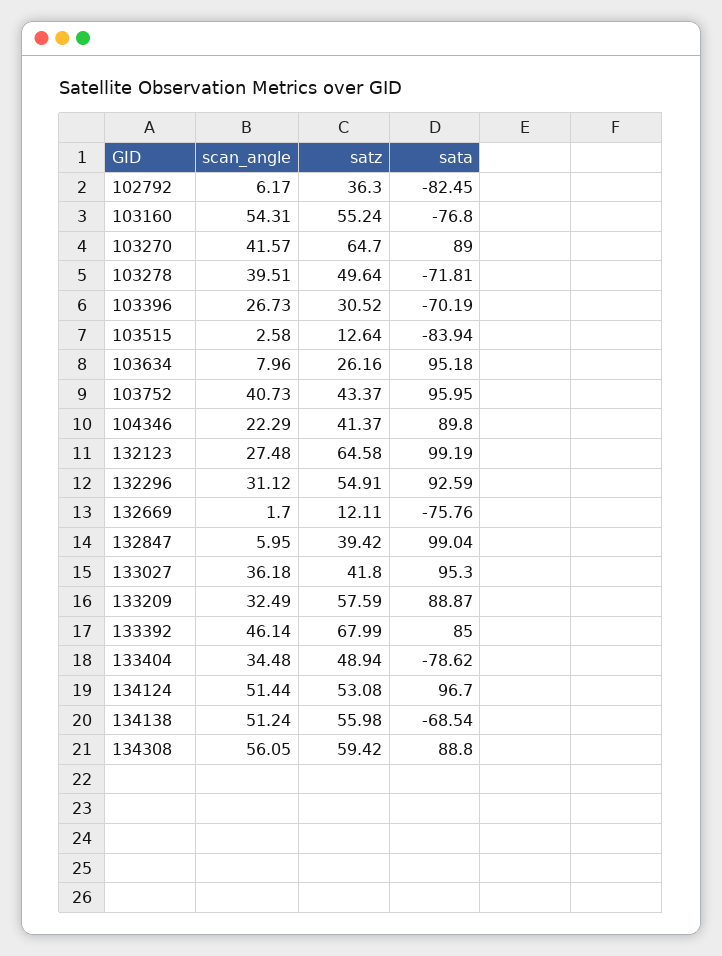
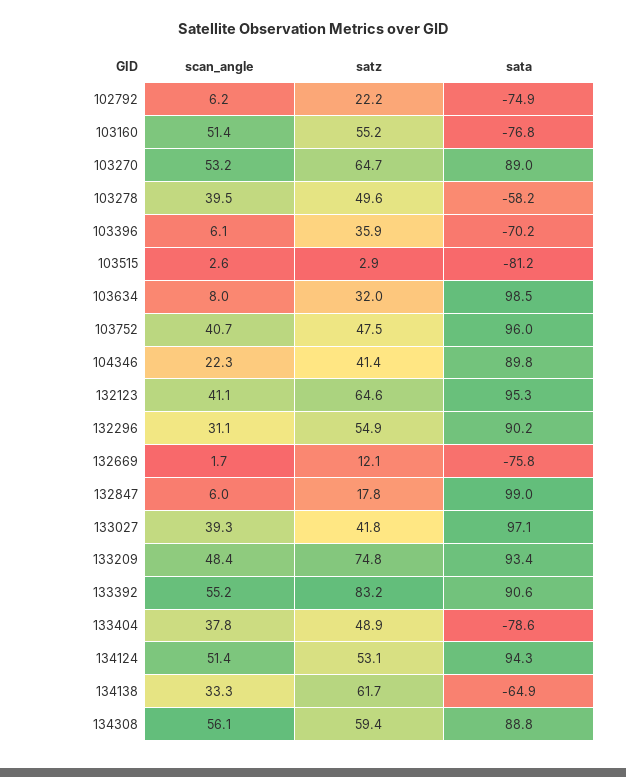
  {
    "scan_angle": {
      "102792": 6.17,
-     "103160": 54.31,
+     "103160": 51.4,
-     "103270": 41.57,
+     "103270": 53.2,
      "103278": 39.51,
-     "103396": 26.73,
+     "103396": 6.1,
      "103515": 2.58,
      "103634": 7.96,
      "103752": 40.73,
      "104346": 22.29,
-     "132123": 27.48,
+     "132123": 41.1,
      "132296": 31.12,
      "132669": 1.7,
      "132847": 5.95,
-     "133027": 36.18,
+     "133027": 39.3,
-     "133209": 32.49,
+     "133209": 48.4,
-     "133392": 46.14,
+     "133392": 55.2,
-     "133404": 34.48,
+     "133404": 37.8,
      "134124": 51.44,
-     "134138": 51.24,
+     "134138": 33.3,
      "134308": 56.05
    },
    "satz": {
-     "102792": 36.3,
+     "102792": 22.2,
      "103160": 55.24,
      "103270": 64.7,
      "103278": 49.64,
-     "103396": 30.52,
+     "103396": 35.9,
-     "103515": 12.64,
+     "103515": 2.9,
-     "103634": 26.16,
+     "103634": 32,
-     "103752": 43.37,
+     "103752": 47.5,
      "104346": 41.37,
      "132123": 64.58,
      "132296": 54.91,
      "132669": 12.11,
-     "132847": 39.42,
+     "132847": 17.8,
      "133027": 41.8,
-     "133209": 57.59,
+     "133209": 74.8,
-     "133392": 67.99,
+     "133392": 83.2,
      "133404": 48.94,
      "134124": 53.08,
-     "134138": 55.98,
+     "134138": 61.7,
      "134308": 59.42
    },
    "sata": {
-     "102792": -82.45,
+     "102792": -74.9,
      "103160": -76.8,
      "103270": 89,
-     "103278": -71.81,
+     "103278": -58.2,
      "103396": -70.19,
-     "103515": -83.94,
+     "103515": -81.2,
-     "103634": 95.18,
+     "103634": 98.5,
      "103752": 95.95,
      "104346": 89.8,
-     "132123": 99.19,
+     "132123": 95.3,
-     "132296": 92.59,
+     "132296": 90.2,
      "132669": -75.76,
      "132847": 99.04,
-     "133027": 95.3,
+     "133027": 97.1,
-     "133209": 88.87,
+     "133209": 93.4,
-     "133392": 85,
+     "133392": 90.6,
      "133404": -78.62,
-     "134124": 96.7,
+     "134124": 94.3,
-     "134138": -68.54,
+     "134138": -64.9,
      "134308": 88.8
    }
  }

